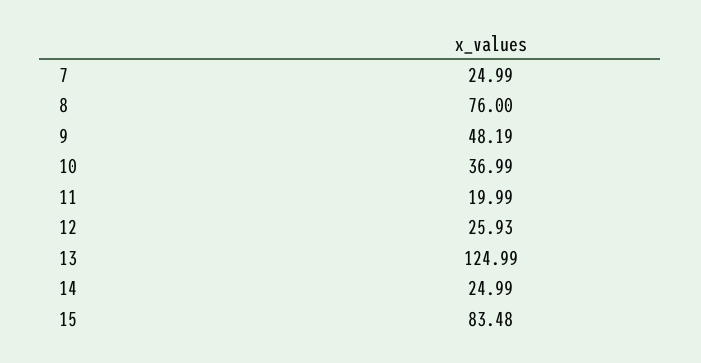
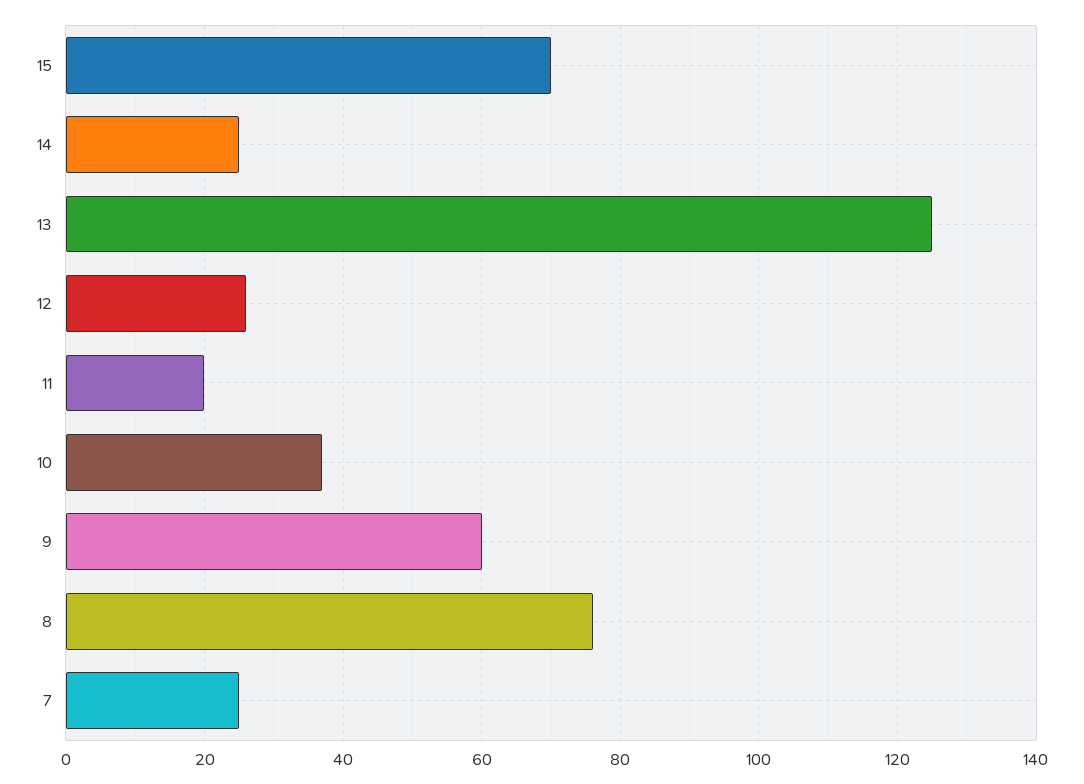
  {
    "7": 24.99,
    "8": 76,
-   "9": 48.19,
+   "9": 60,
    "10": 36.99,
    "11": 19.99,
    "12": 25.93,
    "13": 124.99,
    "14": 24.99,
-   "15": 83.48
+   "15": 70
  }

